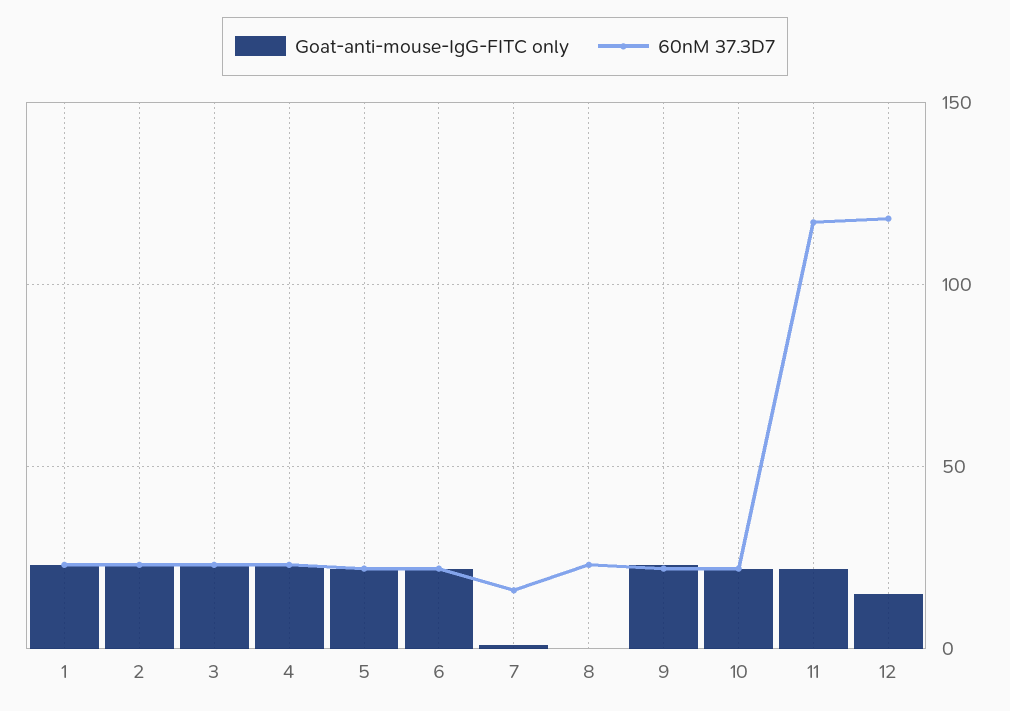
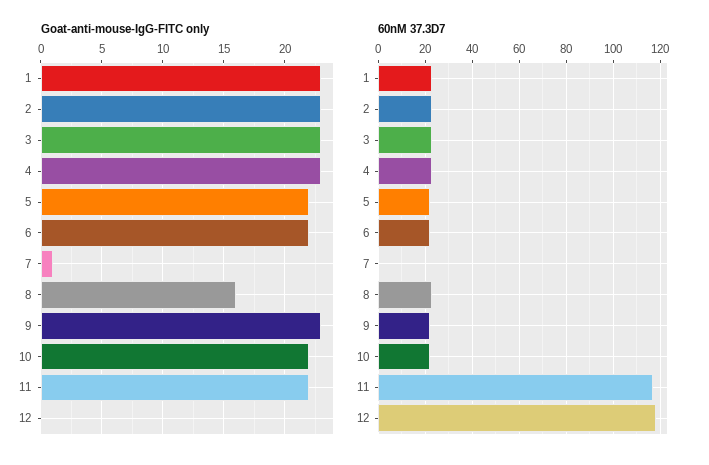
  {
    "Goat-anti-mouse-IgG-FITC only": {
      "1": 23,
      "2": 23,
      "3": 23,
      "4": 23,
      "5": 22,
      "6": 22,
      "7": 1,
-     "8": 0,
+     "8": 16,
      "9": 23,
      "10": 22,
      "11": 22,
-     "12": 15
+     "12": 0
    },
    "60nM 37.3D7": {
      "1": 25,
      "2": 25,
      "3": 25,
      "4": 25,
      "5": 20,
      "6": 20,
-     "7": 15,
+     "7": 0,
      "8": 25,
      "9": 20,
      "10": 20,
      "11": 115,
      "12": 120
    }
  }

